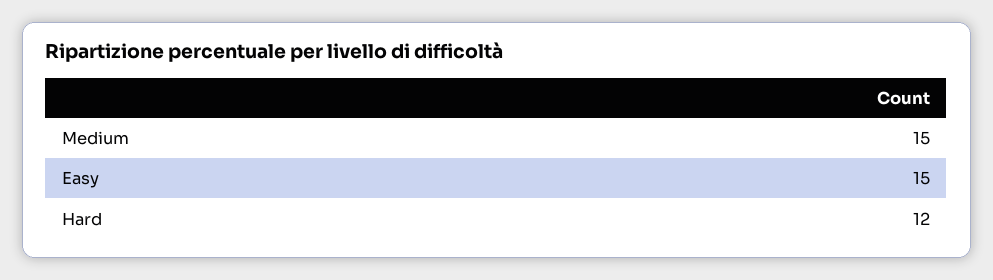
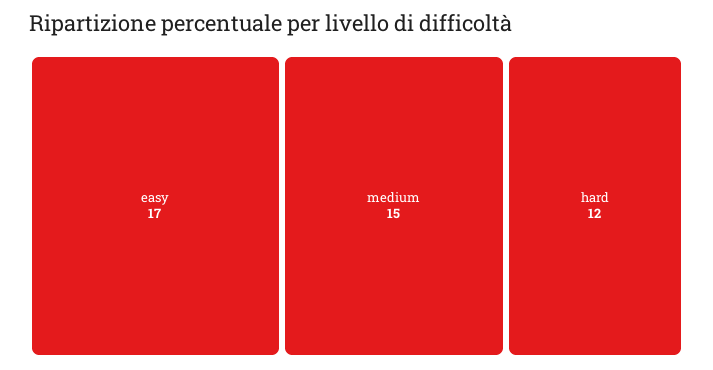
  {
    "Medium": 15,
-   "Easy": 15,
+   "Easy": 17,
    "Hard": 12
  }

